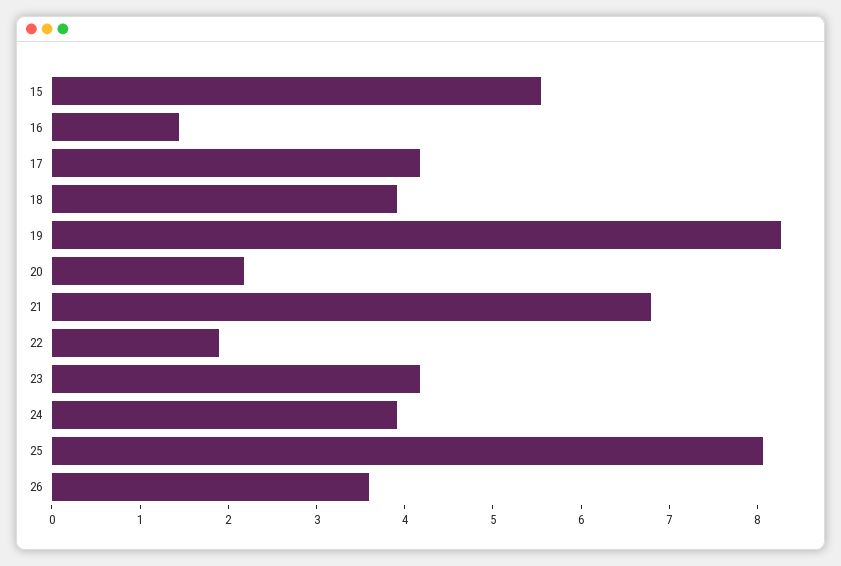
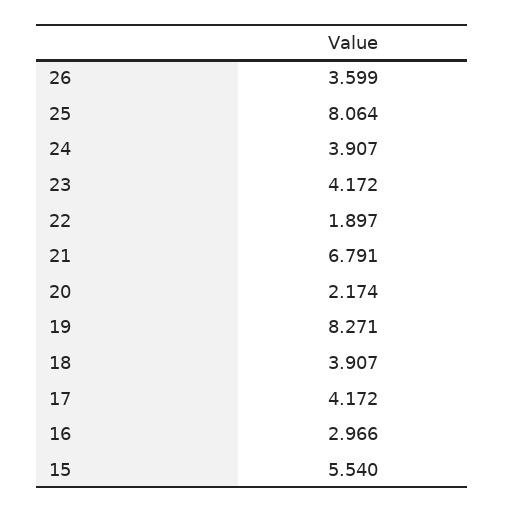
  {
    "15": 5.54,
-   "16": 1.4,
+   "16": 2.966,
    "17": 4.172,
    "18": 3.907,
    "19": 8.271,
    "20": 2.174,
    "21": 6.791,
    "22": 1.897,
    "23": 4.172,
    "24": 3.907,
    "25": 8.064,
    "26": 3.599
  }

